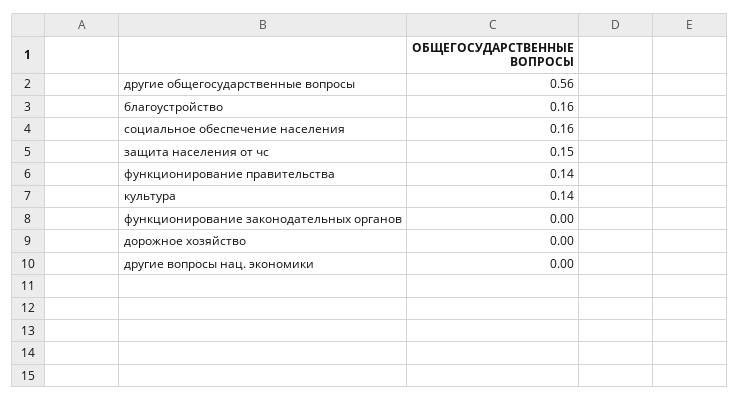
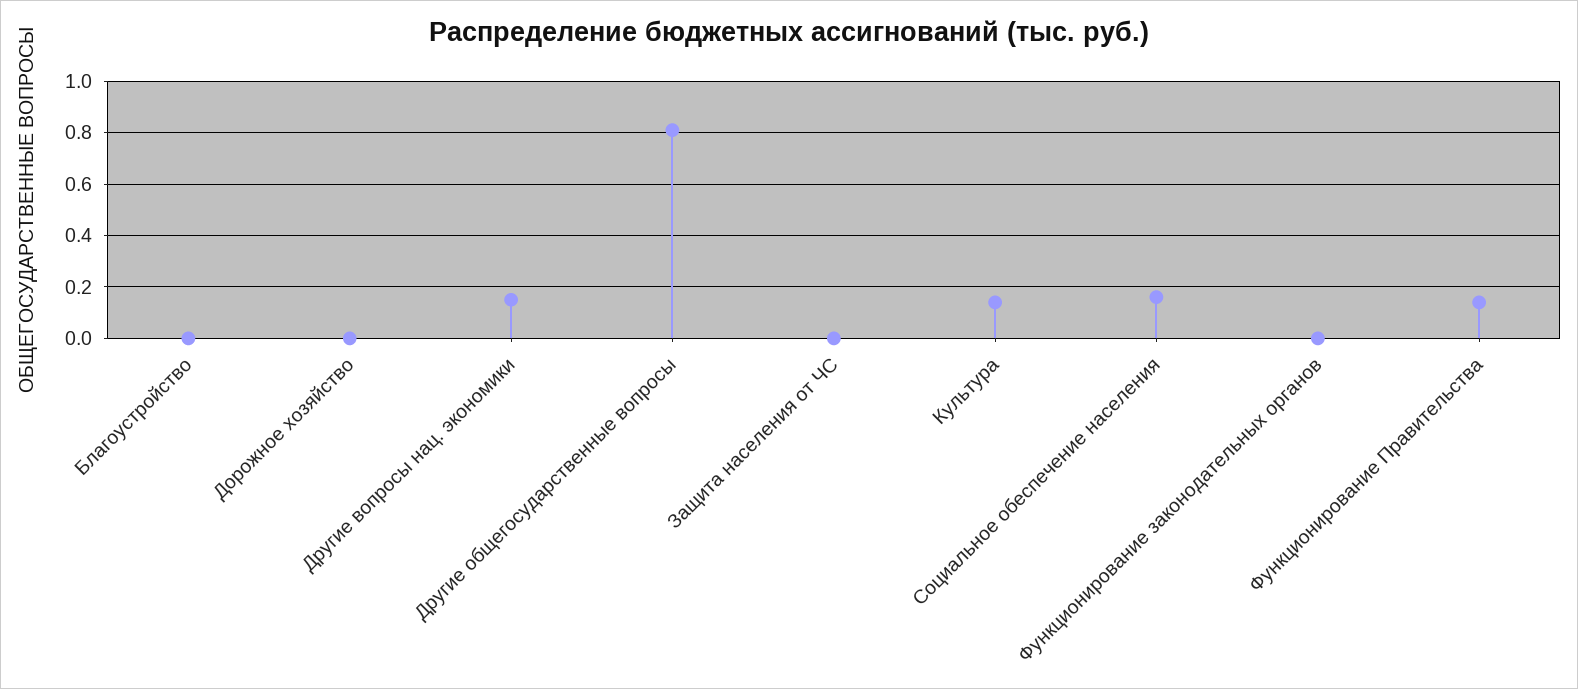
  {
-   "другие общегосударственные вопросы": 0.56,
+   "другие общегосударственные вопросы": 0.8,
-   "благоустройство": 0.16,
+   "благоустройство": 0,
    "социальное обеспечение населения": 0.16,
-   "защита населения от чс": 0.15,
+   "защита населения от чс": 0,
    "функционирование правительства": 0.14,
    "культура": 0.14,
    "функционирование законодательных органов": 0,
    "дорожное хозяйство": 0,
-   "другие вопросы нац. экономики": 0
+   "другие вопросы нац. экономики": 0.15
  }

